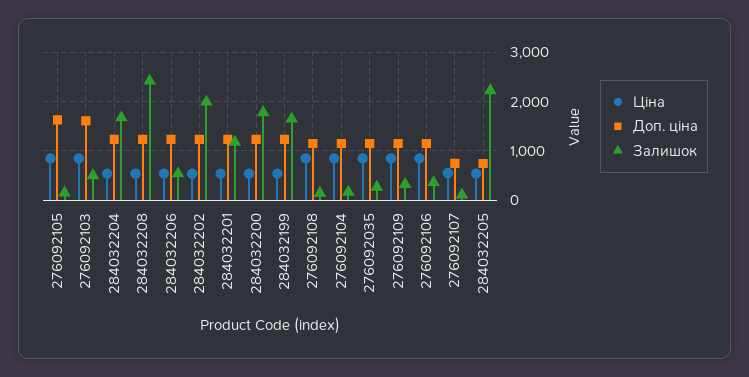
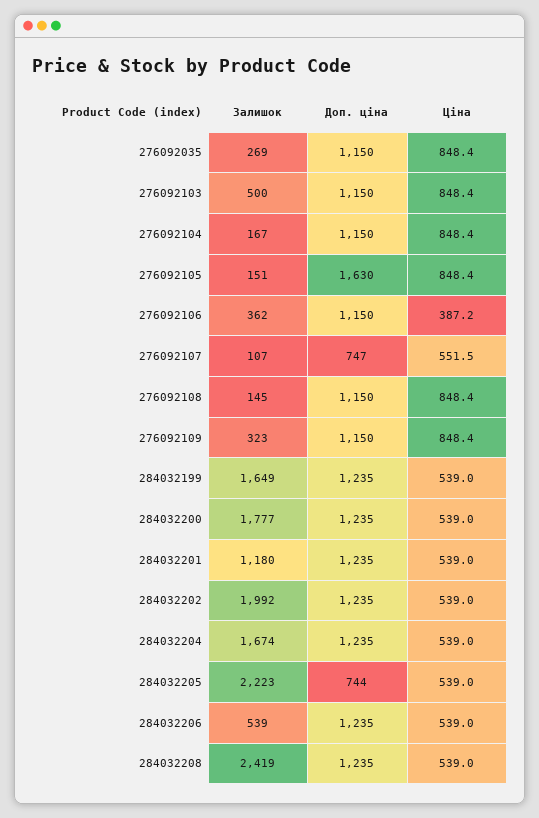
  {
    "Ціна": {
      "276092105": 848.4,
      "276092103": 848.4,
      "284032204": 539,
      "284032208": 539,
      "284032206": 539,
      "284032202": 539,
      "284032201": 539,
      "284032200": 539,
      "284032199": 539,
      "276092108": 848.4,
      "276092104": 848.4,
      "276092035": 848.4,
      "276092109": 848.4,
-     "276092106": 800,
+     "276092106": 387.2,
      "276092107": 551.5,
      "284032205": 539
    },
    "Доп. ціна": {
      "276092105": 1630,
-     "276092103": 1600,
+     "276092103": 1150,
      "284032204": 1235,
      "284032208": 1235,
      "284032206": 1235,
      "284032202": 1235,
      "284032201": 1235,
      "284032200": 1235,
      "284032199": 1235,
      "276092108": 1150,
      "276092104": 1150,
      "276092035": 1150,
      "276092109": 1150,
      "276092106": 1150,
      "276092107": 747,
      "284032205": 744
    },
    "Залишок": {
      "276092105": 151,
      "276092103": 500,
      "284032204": 1674,
      "284032208": 2419,
      "284032206": 539,
      "284032202": 1992,
      "284032201": 1180,
      "284032200": 1777,
      "284032199": 1649,
      "276092108": 145,
      "276092104": 167,
      "276092035": 269,
      "276092109": 323,
      "276092106": 362,
      "276092107": 107,
      "284032205": 2223
    }
  }

